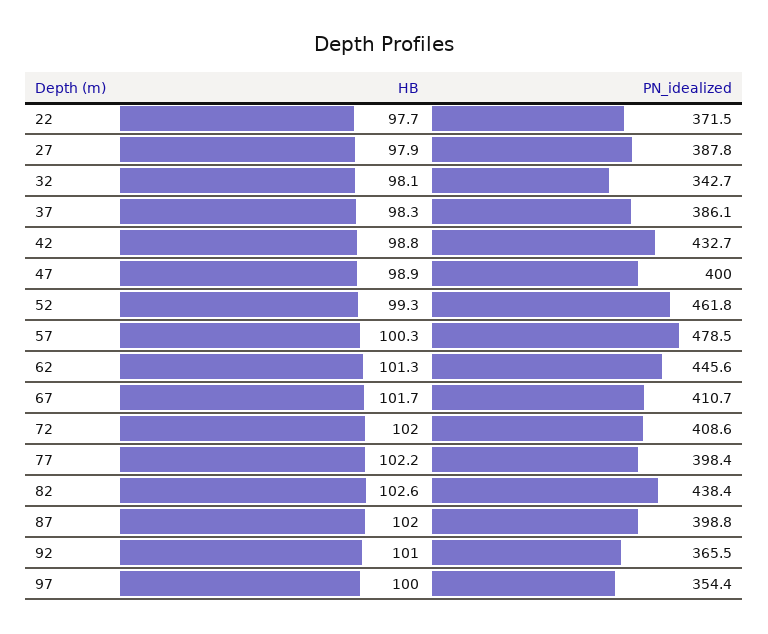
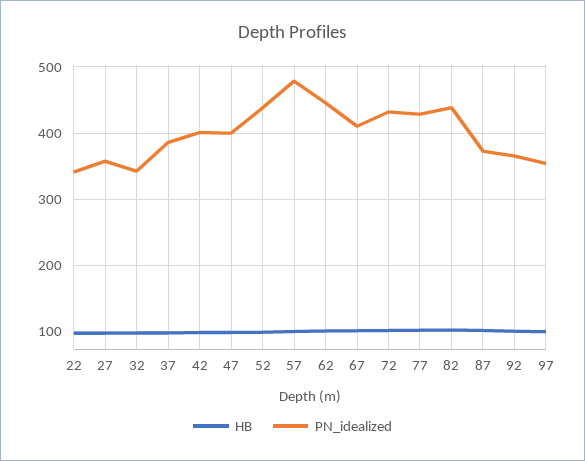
  {
    "HB": {
      "22": 97.7,
      "27": 97.9,
      "32": 98.1,
      "37": 98.3,
      "42": 98.8,
      "47": 98.9,
      "52": 99.3,
      "57": 100.3,
      "62": 101.3,
      "67": 101.7,
      "72": 102,
      "77": 102.2,
      "82": 102.6,
      "87": 102,
      "92": 101,
      "97": 100
    },
    "PN_idealized": {
-     "22": 371.5,
+     "22": 340,
-     "27": 387.8,
+     "27": 360,
      "32": 342.7,
      "37": 386.1,
-     "42": 432.7,
+     "42": 400,
      "47": 400,
-     "52": 461.8,
+     "52": 440,
      "57": 478.5,
      "62": 445.6,
      "67": 410.7,
-     "72": 408.6,
+     "72": 430,
-     "77": 398.4,
+     "77": 430,
      "82": 438.4,
-     "87": 398.8,
+     "87": 370,
      "92": 365.5,
      "97": 354.4
    }
  }

